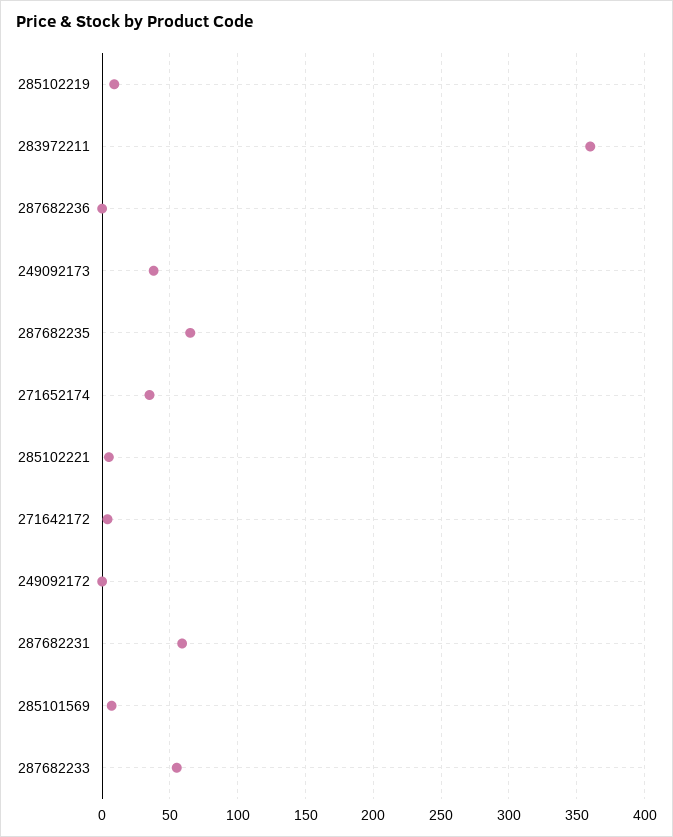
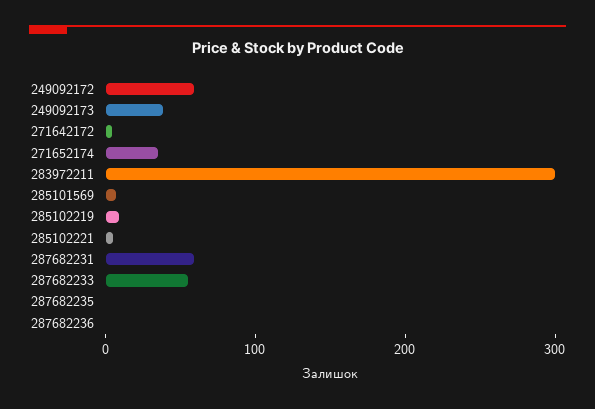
  {
    "285102219": 10,
-   "283972211": 360,
+   "283972211": 300,
    "287682236": 0,
    "249092173": 40,
-   "287682235": 65,
+   "287682235": 0,
    "271652174": 35,
    "285102221": 5,
    "271642172": 5,
-   "249092172": 0,
+   "249092172": 60,
    "287682231": 60,
    "285101569": 5,
    "287682233": 55
  }

